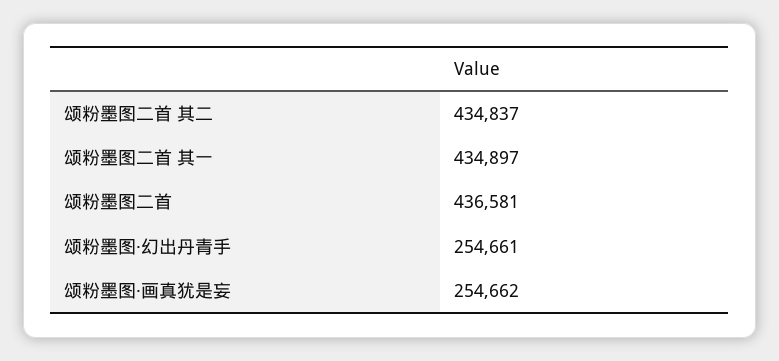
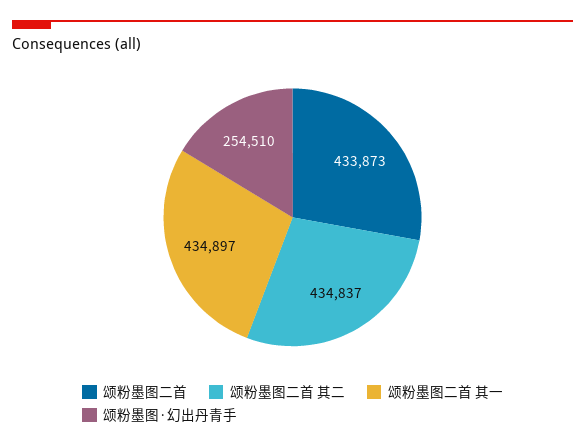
  {
    "颂粉墨图二首 其二": 434837,
    "颂粉墨图二首 其一": 434897,
-   "颂粉墨图二首": 436581,
+   "颂粉墨图二首": 433873,
-   "颂粉墨图·幻出丹青手": 254661,
+   "颂粉墨图·幻出丹青手": 254510
-   "颂粉墨图·画真犹是妄": 254662
  }

